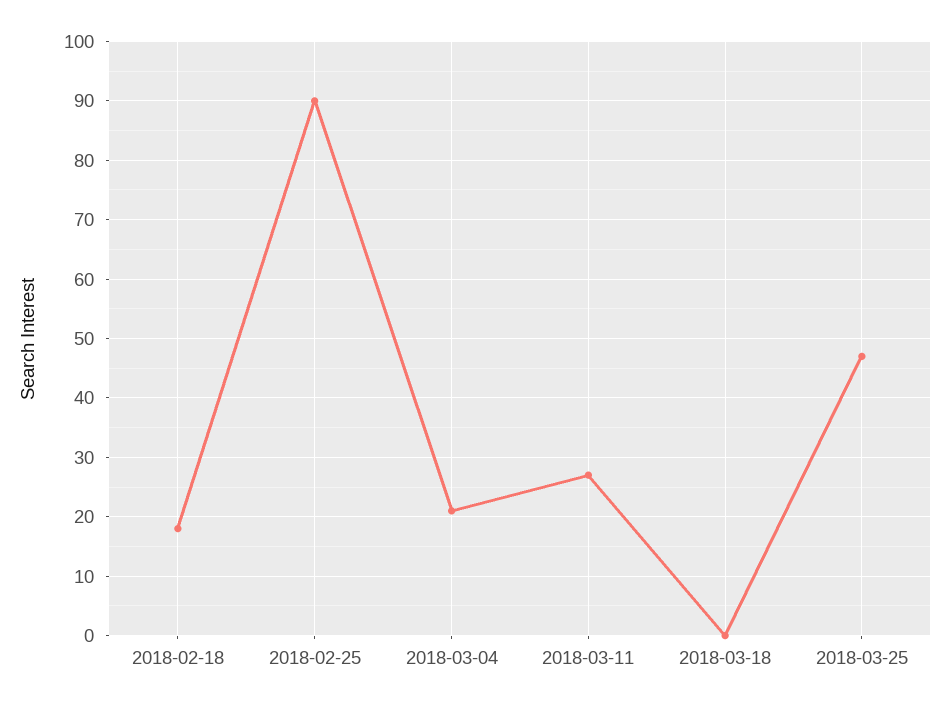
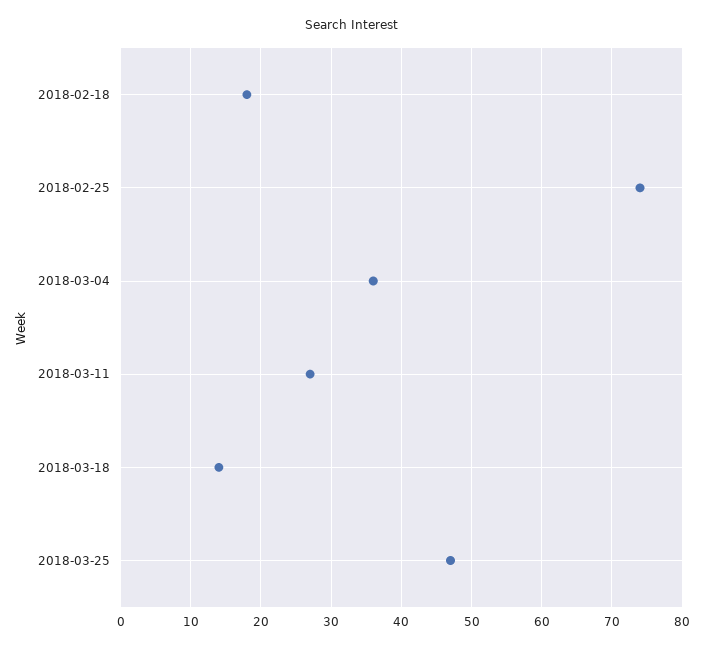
  {
    "2018-02-18": 18,
-   "2018-02-25": 90,
+   "2018-02-25": 74,
-   "2018-03-04": 20,
+   "2018-03-04": 36,
    "2018-03-11": 27,
-   "2018-03-18": 0,
+   "2018-03-18": 14,
    "2018-03-25": 47
  }

